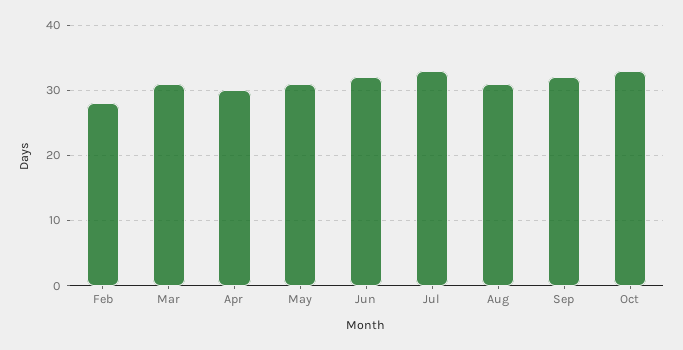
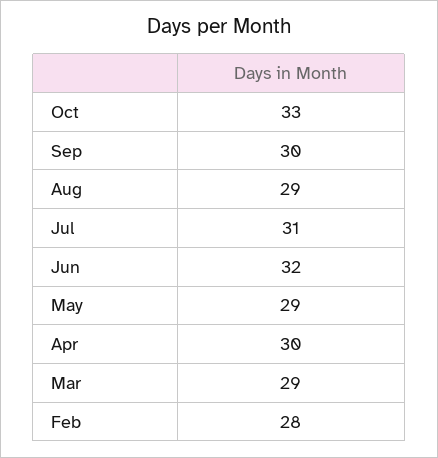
  {
    "Feb": 28,
-   "Mar": 31,
+   "Mar": 29,
    "Apr": 30,
-   "May": 31,
+   "May": 29,
    "Jun": 32,
-   "Jul": 33,
+   "Jul": 31,
-   "Aug": 31,
+   "Aug": 29,
-   "Sep": 32,
+   "Sep": 30,
    "Oct": 33
  }

